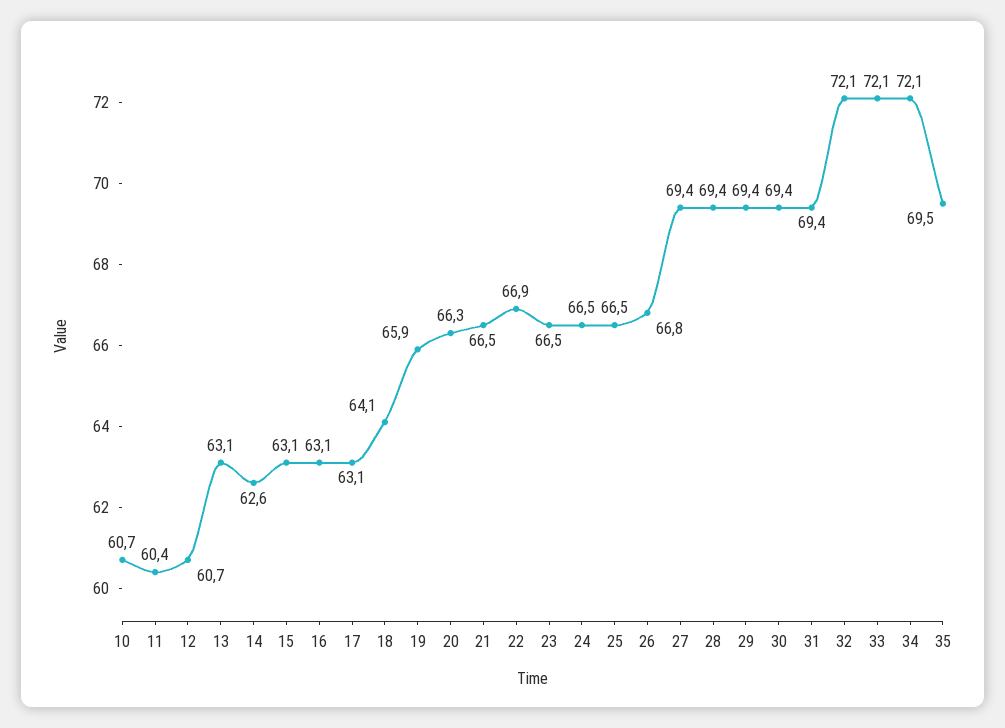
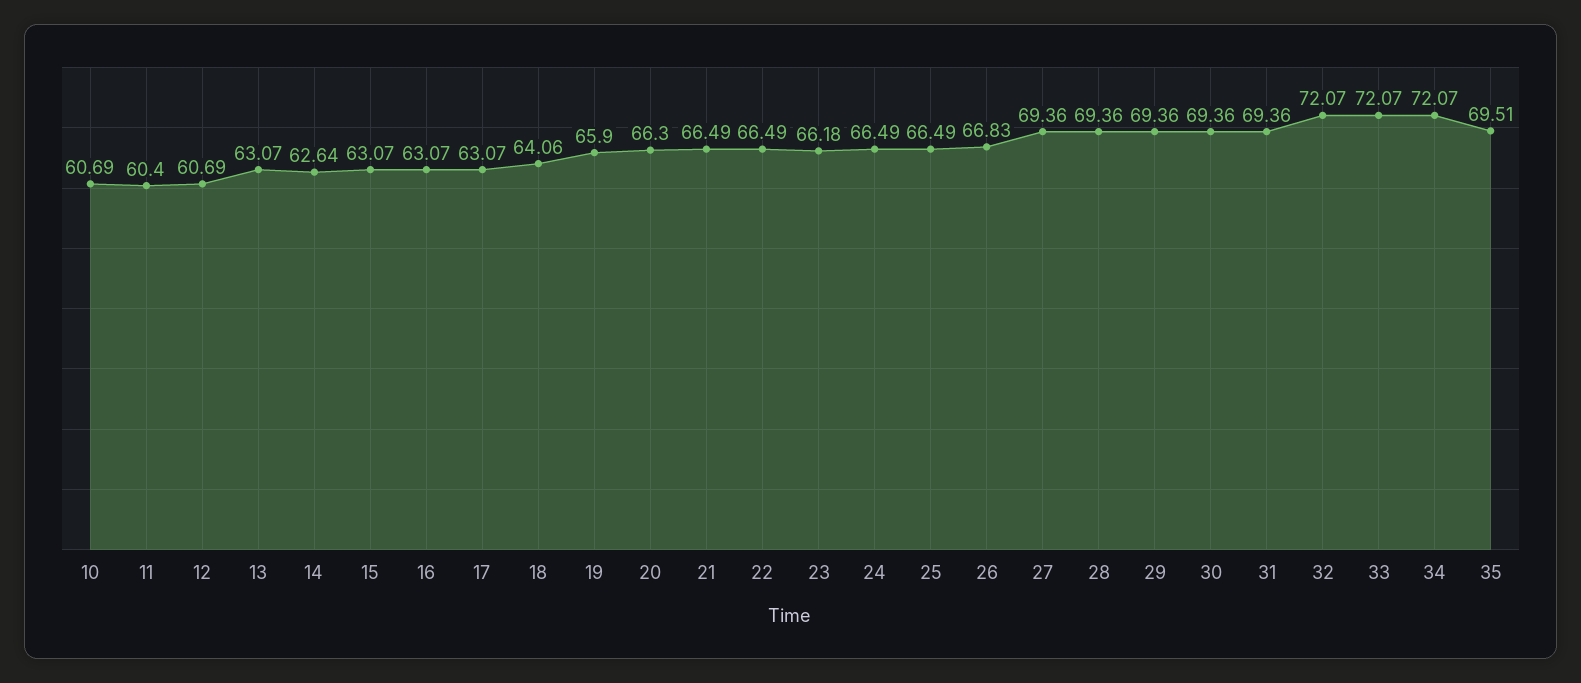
  {
    "10": 60.69,
    "11": 60.4,
    "12": 60.69,
    "13": 63.07,
    "14": 62.64,
    "15": 63.07,
    "16": 63.07,
    "17": 63.07,
    "18": 64.06,
    "19": 65.9,
    "20": 66.3,
    "21": 66.49,
-   "22": 66.9,
+   "22": 66.49,
-   "23": 66.5,
+   "23": 66.18,
    "24": 66.49,
    "25": 66.49,
    "26": 66.83,
    "27": 69.36,
    "28": 69.36,
    "29": 69.36,
    "30": 69.36,
    "31": 69.36,
    "32": 72.07,
    "33": 72.07,
    "34": 72.07,
    "35": 69.51
  }

